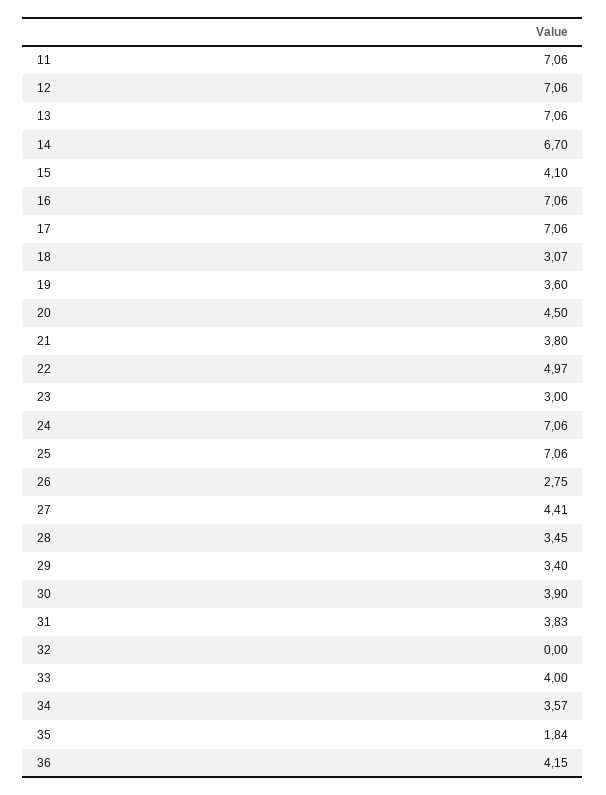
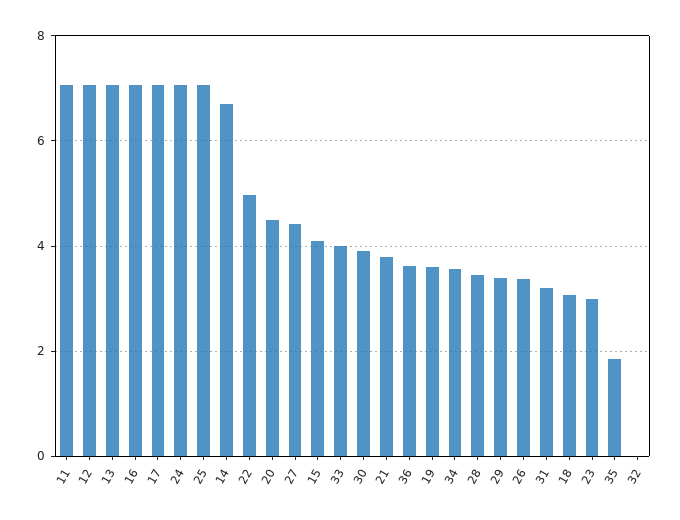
  {
    "11": 7.06,
    "12": 7.06,
    "13": 7.06,
    "14": 6.7,
    "15": 4.1,
    "16": 7.06,
    "17": 7.06,
    "18": 3.07,
    "19": 3.6,
    "20": 4.5,
    "21": 3.8,
    "22": 4.97,
    "23": 3,
    "24": 7.06,
    "25": 7.06,
-   "26": 2.75,
+   "26": 3.4,
    "27": 4.41,
    "28": 3.45,
    "29": 3.4,
    "30": 3.9,
-   "31": 3.83,
+   "31": 3.2,
    "32": 0,
    "33": 4,
    "34": 3.57,
    "35": 1.84,
-   "36": 4.15
+   "36": 3.6
  }

